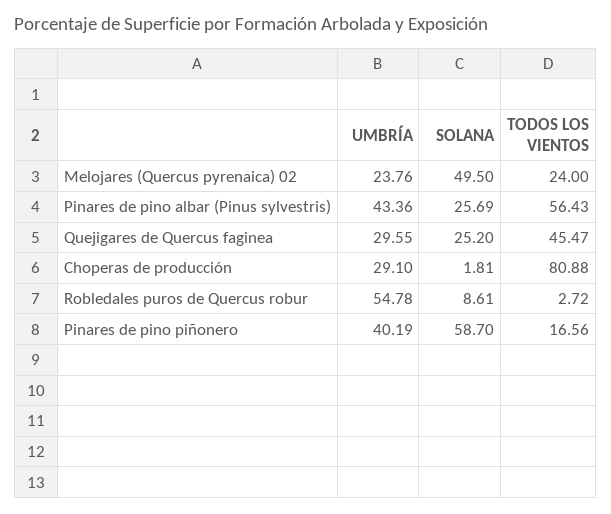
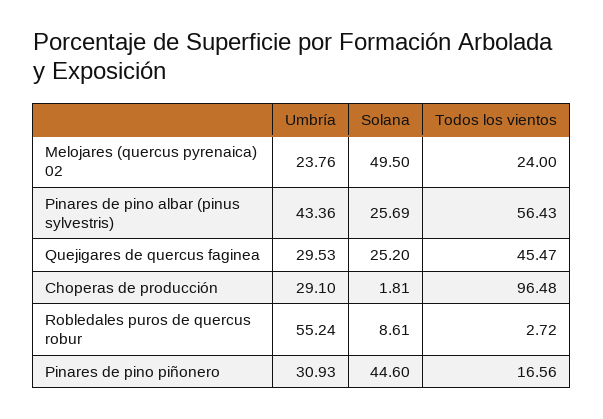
  {
    "UMBRÍA": {
      "Melojares (Quercus pyrenaica) 02": 23.76,
      "Pinares de pino albar (Pinus sylvestris)": 43.36,
-     "Quejigares de Quercus faginea": 29.55,
+     "Quejigares de Quercus faginea": 29.53,
      "Choperas de producción": 29.1,
-     "Robledales puros de Quercus robur": 54.78,
+     "Robledales puros de Quercus robur": 55.24,
-     "Pinares de pino piñonero": 40.19
+     "Pinares de pino piñonero": 30.93
    },
    "SOLANA": {
      "Melojares (Quercus pyrenaica) 02": 49.5,
      "Pinares de pino albar (Pinus sylvestris)": 25.69,
      "Quejigares de Quercus faginea": 25.2,
      "Choperas de producción": 1.81,
      "Robledales puros de Quercus robur": 8.61,
-     "Pinares de pino piñonero": 58.7
+     "Pinares de pino piñonero": 44.6
    },
    "TODOS LOS VIENTOS": {
      "Melojares (Quercus pyrenaica) 02": 24,
      "Pinares de pino albar (Pinus sylvestris)": 56.43,
      "Quejigares de Quercus faginea": 45.47,
-     "Choperas de producción": 80.88,
+     "Choperas de producción": 96.48,
      "Robledales puros de Quercus robur": 2.72,
      "Pinares de pino piñonero": 16.56
    }
  }

